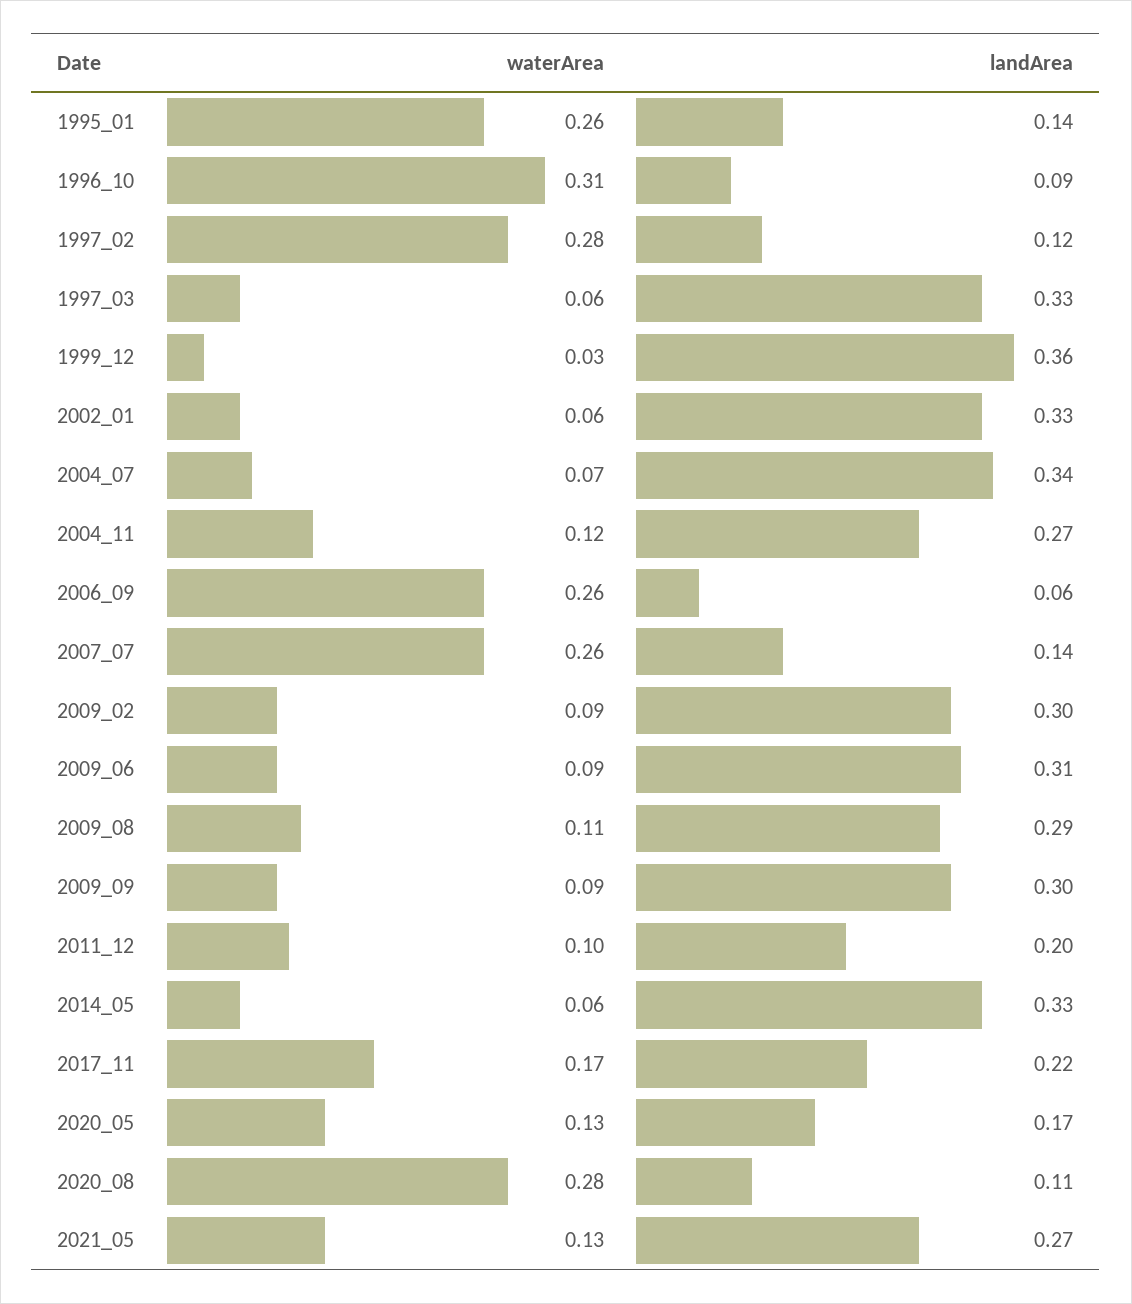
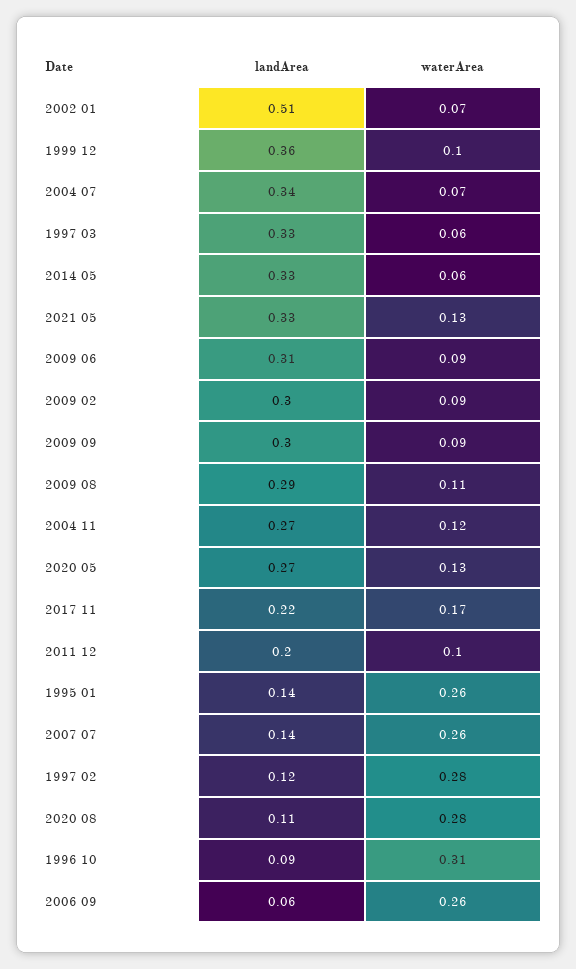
  {
    "waterArea": {
      "1995_01": 0.26,
      "1996_10": 0.31,
      "1997_02": 0.28,
      "1997_03": 0.06,
-     "1999_12": 0.03,
+     "1999_12": 0.1,
-     "2002_01": 0.06,
+     "2002_01": 0.07,
      "2004_07": 0.07,
      "2004_11": 0.12,
      "2006_09": 0.26,
      "2007_07": 0.26,
      "2009_02": 0.09,
      "2009_06": 0.09,
      "2009_08": 0.11,
      "2009_09": 0.09,
      "2011_12": 0.1,
      "2014_05": 0.06,
      "2017_11": 0.17,
      "2020_05": 0.13,
      "2020_08": 0.28,
      "2021_05": 0.13
    },
    "landArea": {
      "1995_01": 0.14,
      "1996_10": 0.09,
      "1997_02": 0.12,
      "1997_03": 0.33,
      "1999_12": 0.36,
-     "2002_01": 0.33,
+     "2002_01": 0.51,
      "2004_07": 0.34,
      "2004_11": 0.27,
      "2006_09": 0.06,
      "2007_07": 0.14,
      "2009_02": 0.3,
      "2009_06": 0.31,
      "2009_08": 0.29,
      "2009_09": 0.3,
      "2011_12": 0.2,
      "2014_05": 0.33,
      "2017_11": 0.22,
-     "2020_05": 0.17,
+     "2020_05": 0.27,
      "2020_08": 0.11,
-     "2021_05": 0.27
+     "2021_05": 0.33
    }
  }

